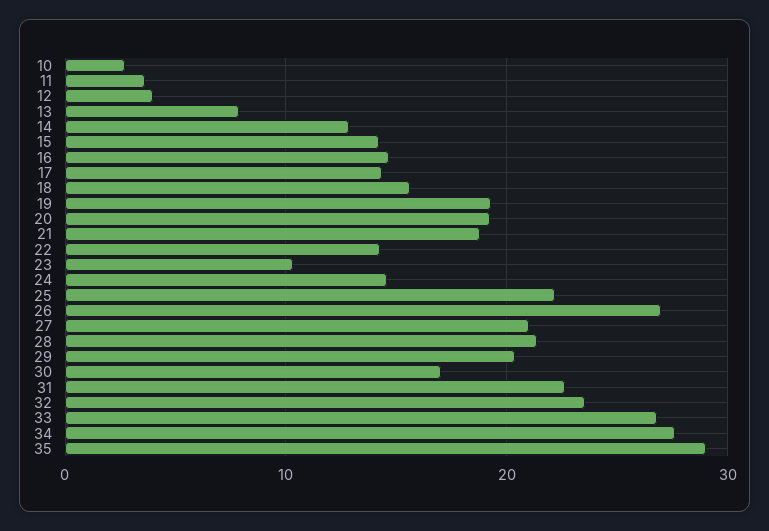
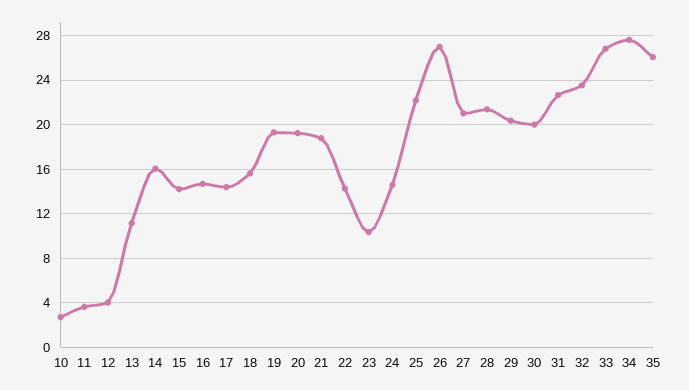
  {
    "10": 3,
    "11": 4,
    "12": 4,
-   "13": 8,
+   "13": 11,
-   "14": 13,
+   "14": 16,
    "15": 14,
    "16": 15,
    "17": 14,
    "18": 16,
    "19": 19,
    "20": 19,
    "21": 19,
    "22": 14,
    "23": 10,
    "24": 15,
    "25": 22,
    "26": 27,
    "27": 21,
    "28": 21,
    "29": 20,
-   "30": 17,
+   "30": 20,
    "31": 23,
    "32": 24,
    "33": 27,
    "34": 28,
-   "35": 29
+   "35": 26
  }

